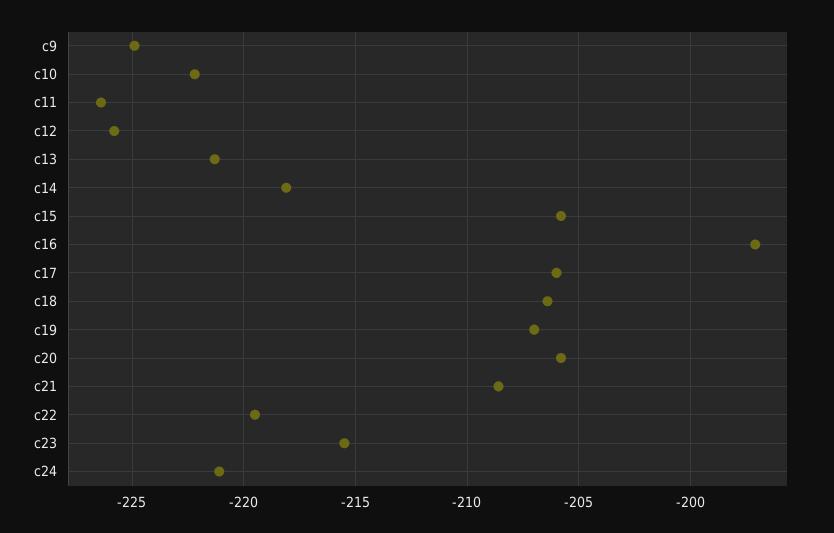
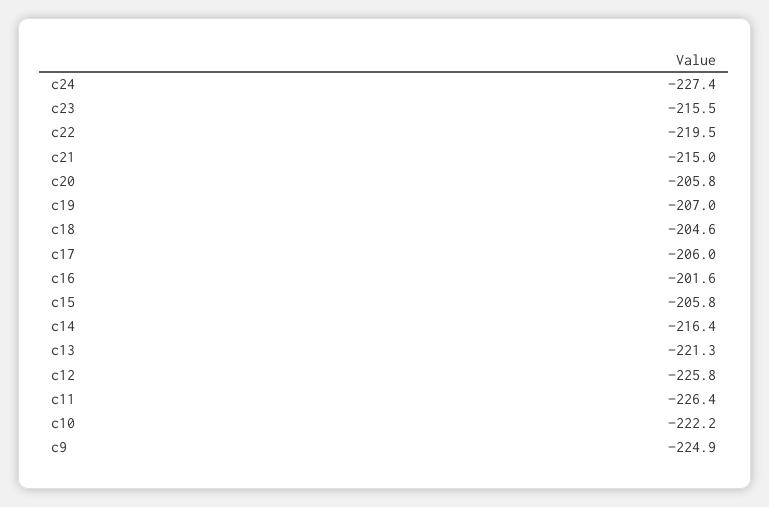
  {
    "c9": -224.9,
    "c10": -222.2,
    "c11": -226.4,
    "c12": -225.8,
    "c13": -221.3,
-   "c14": -218,
+   "c14": -216.4,
    "c15": -205.8,
-   "c16": -197,
+   "c16": -201.6,
    "c17": -206,
-   "c18": -206.5,
+   "c18": -204.6,
    "c19": -207,
    "c20": -205.8,
-   "c21": -208.5,
+   "c21": -215,
    "c22": -219.5,
    "c23": -215.5,
-   "c24": -221
+   "c24": -227.4
  }

